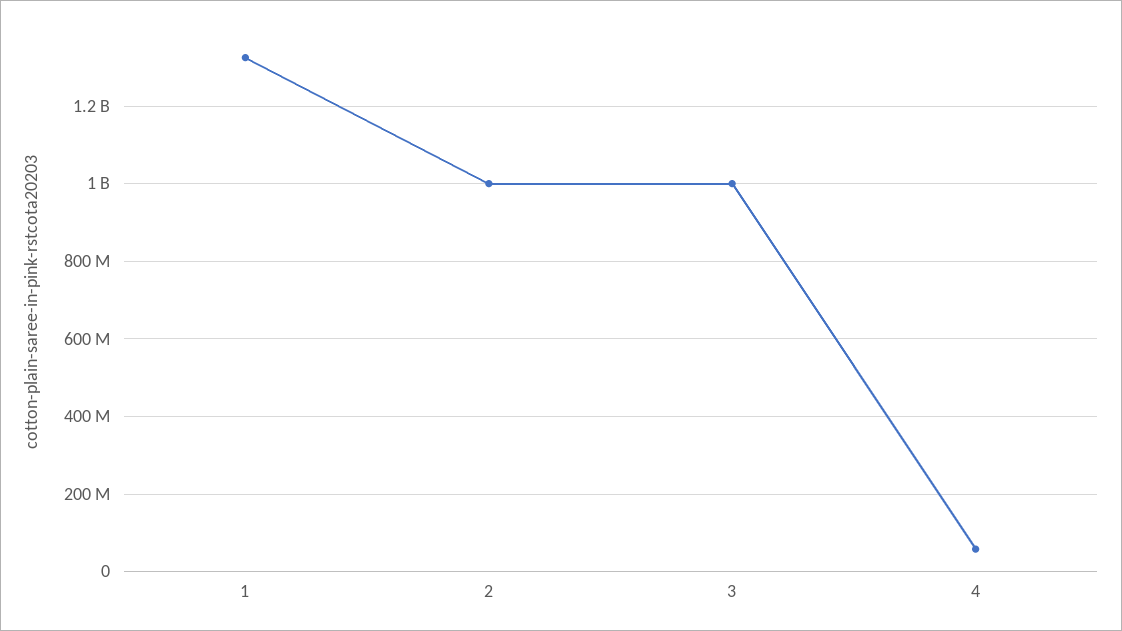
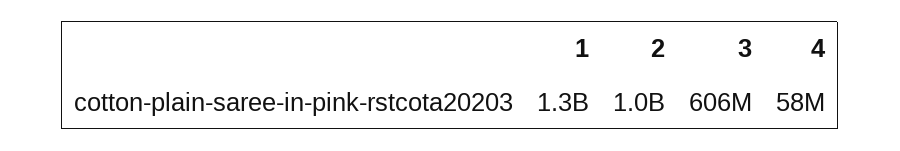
  {
    "1": 1300000000,
    "2": 1000000000,
-   "3": 1000000000,
+   "3": 606000000,
    "4": 58000000
  }

